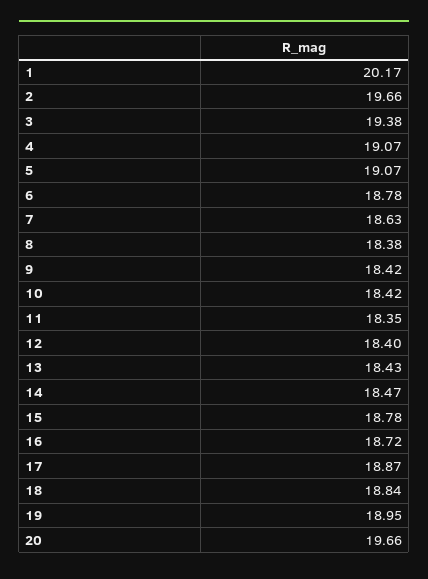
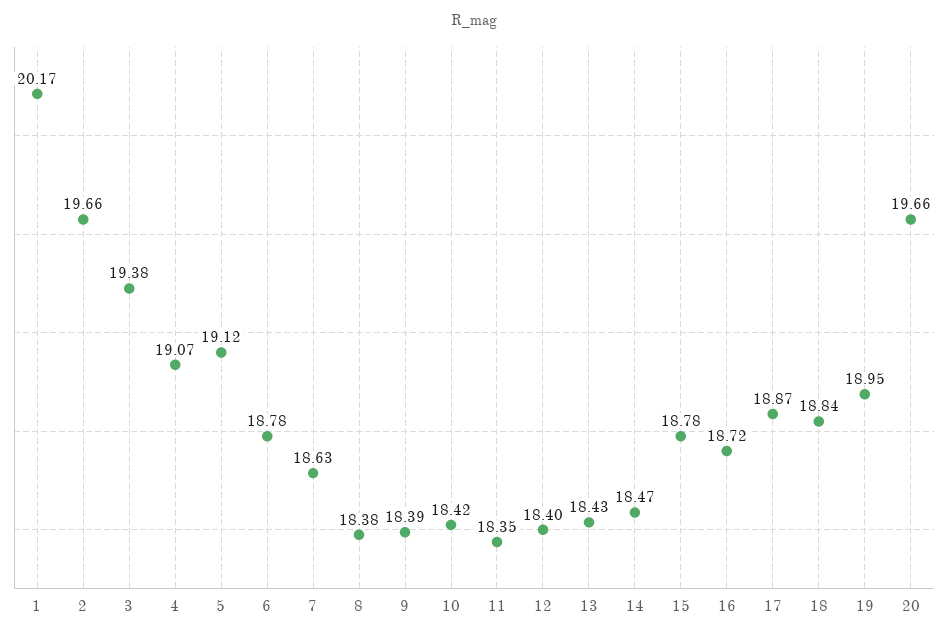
  {
    "1": 20.17,
    "2": 19.66,
    "3": 19.38,
    "4": 19.07,
-   "5": 19.07,
+   "5": 19.12,
    "6": 18.78,
    "7": 18.63,
    "8": 18.38,
-   "9": 18.42,
+   "9": 18.39,
    "10": 18.42,
    "11": 18.35,
    "12": 18.4,
    "13": 18.43,
    "14": 18.47,
    "15": 18.78,
    "16": 18.72,
    "17": 18.87,
    "18": 18.84,
    "19": 18.95,
    "20": 19.66
  }

